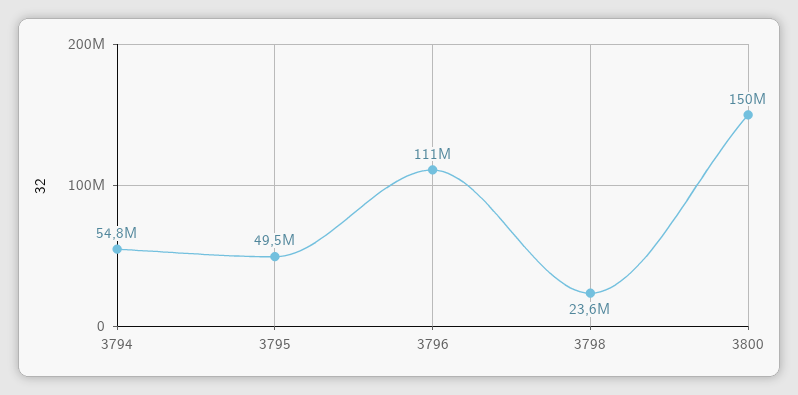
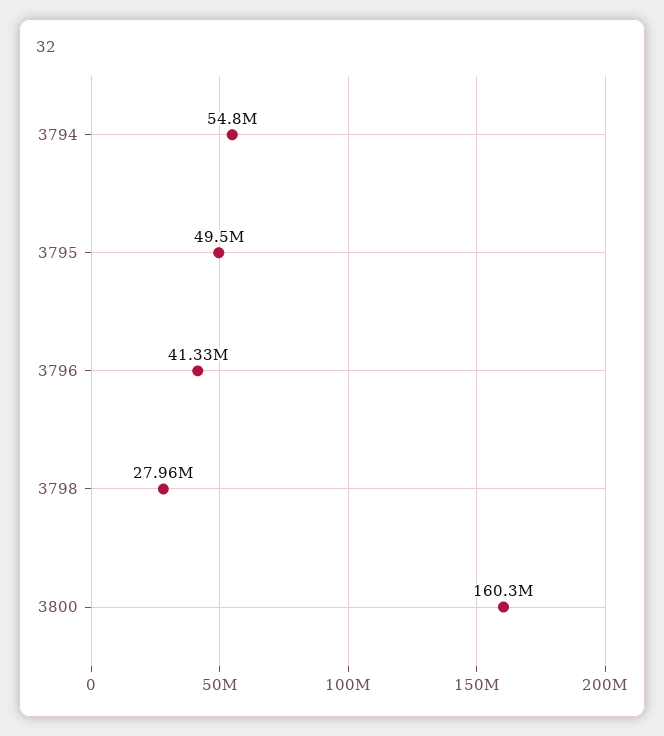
  {
    "3794": 54800000,
    "3795": 49500000,
-   "3796": 111000000,
+   "3796": 41330000,
-   "3798": 23600000,
+   "3798": 27960000,
-   "3800": 150000000
+   "3800": 160300000
  }

